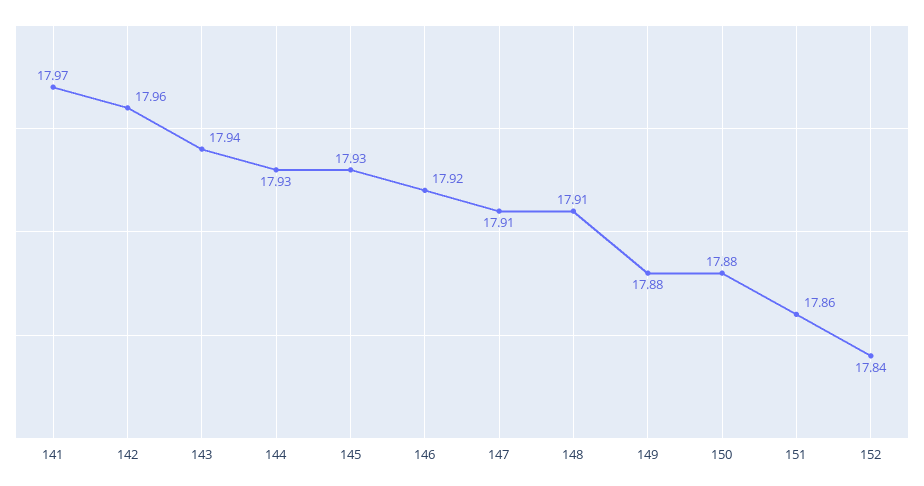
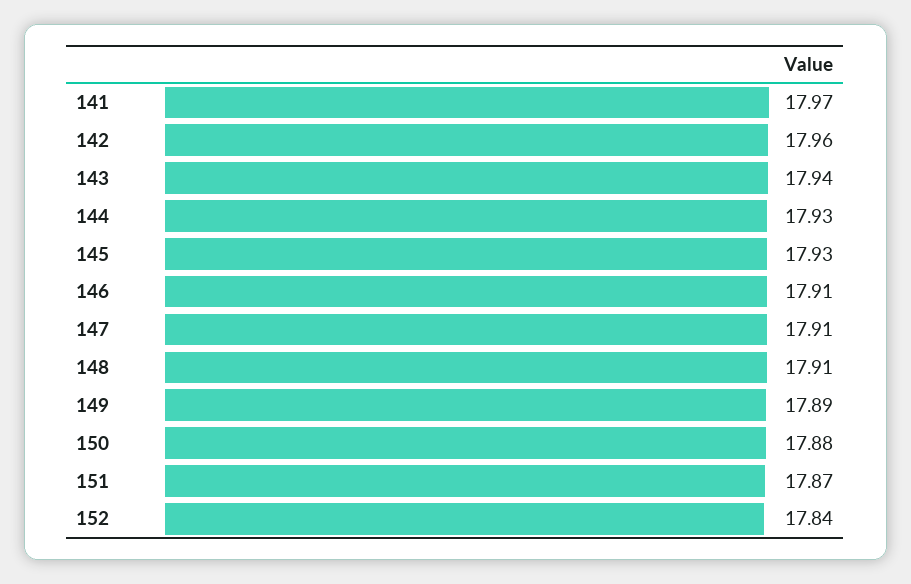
  {
    "141": 17.97,
    "142": 17.96,
    "143": 17.94,
    "144": 17.93,
    "145": 17.93,
-   "146": 17.92,
+   "146": 17.91,
    "147": 17.91,
    "148": 17.91,
-   "149": 17.88,
+   "149": 17.89,
    "150": 17.88,
-   "151": 17.86,
+   "151": 17.87,
    "152": 17.84
  }

